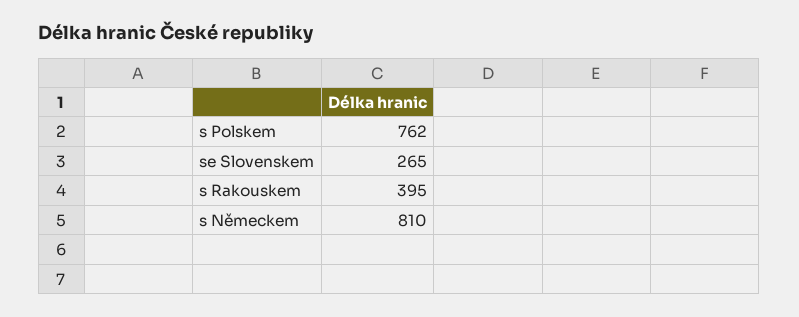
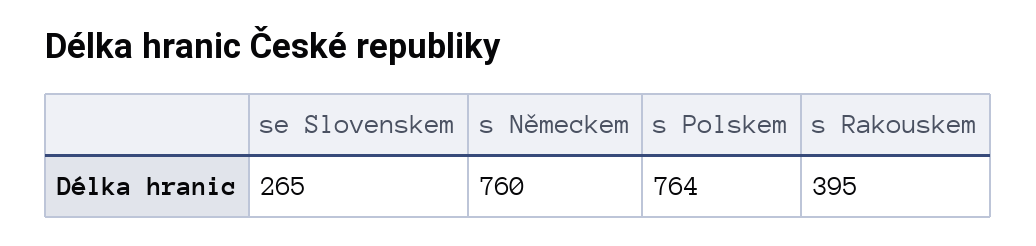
  {
-   "s Polskem": 762,
+   "s Polskem": 764,
    "se Slovenskem": 265,
    "s Rakouskem": 395,
-   "s Německem": 810
+   "s Německem": 760
  }

